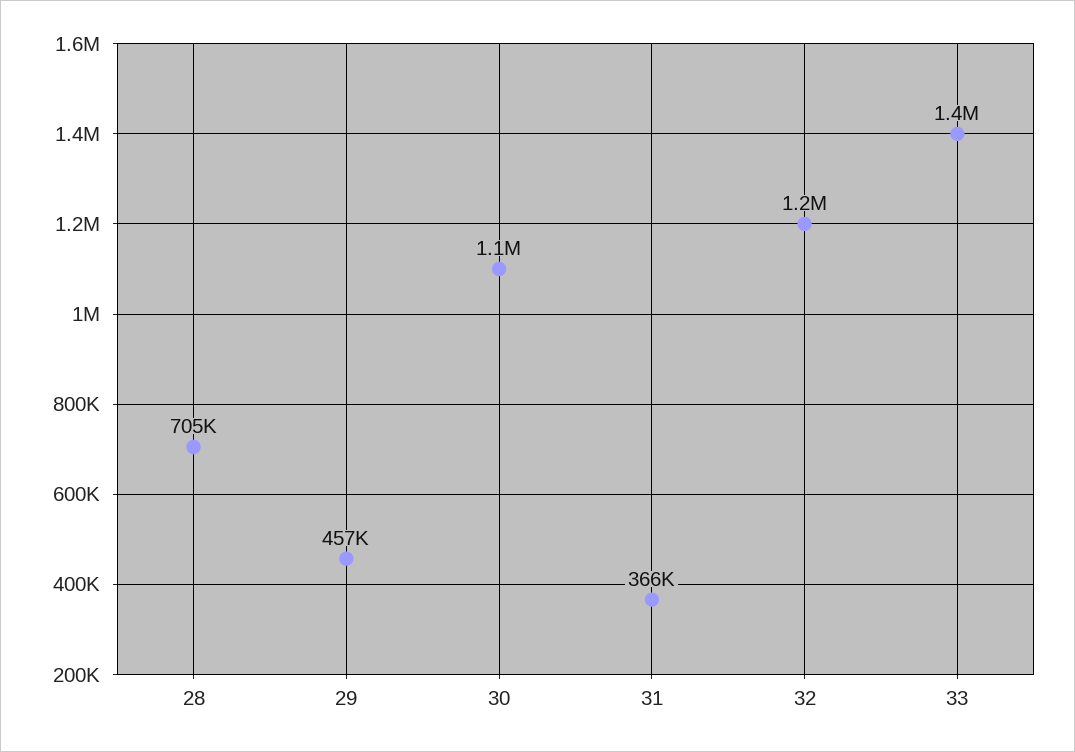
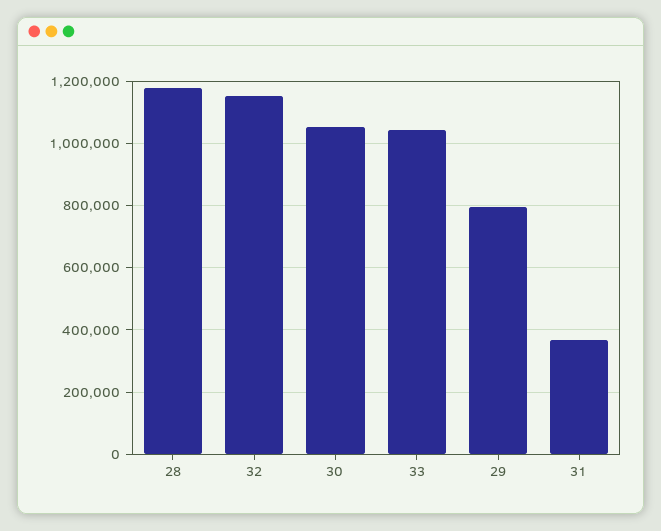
  {
-   "28": 705000,
+   "28": 1180000,
-   "29": 457000,
+   "29": 800000,
    "30": 1100000,
    "31": 366000,
    "32": 1200000,
-   "33": 1400000
+   "33": 1040000
  }

